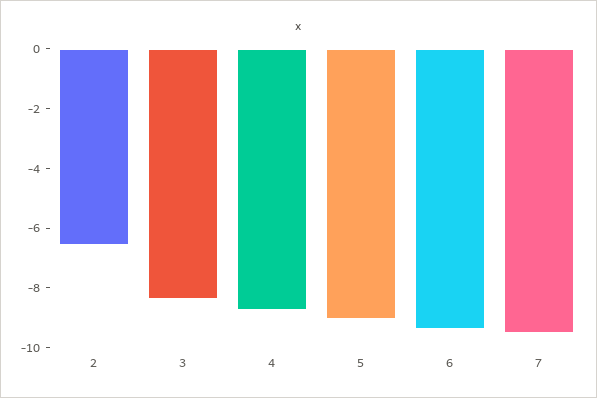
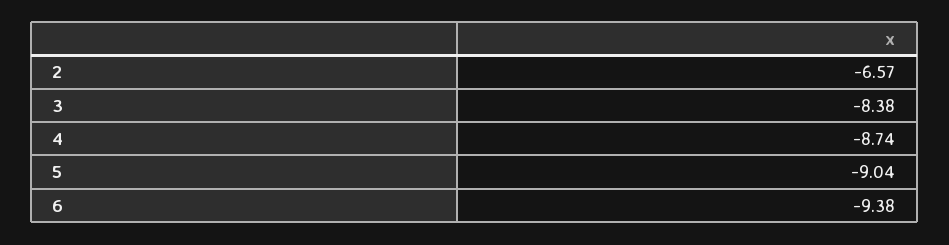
  {
    "2": -6.57,
    "3": -8.38,
    "4": -8.74,
    "5": -9.04,
-   "6": -9.38,
+   "6": -9.38
-   "7": -9.5
  }

